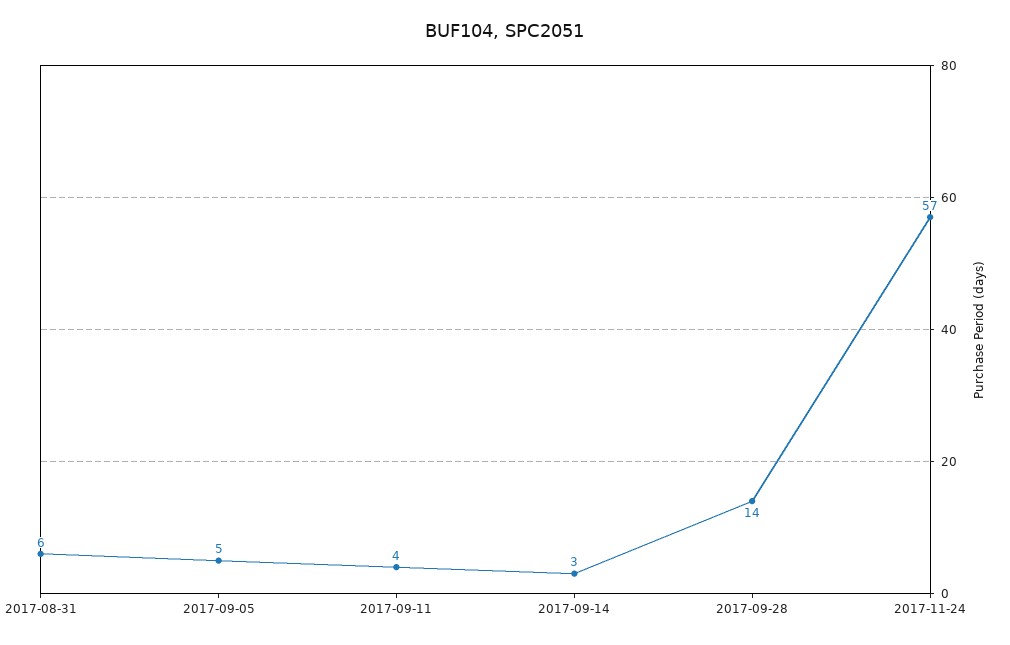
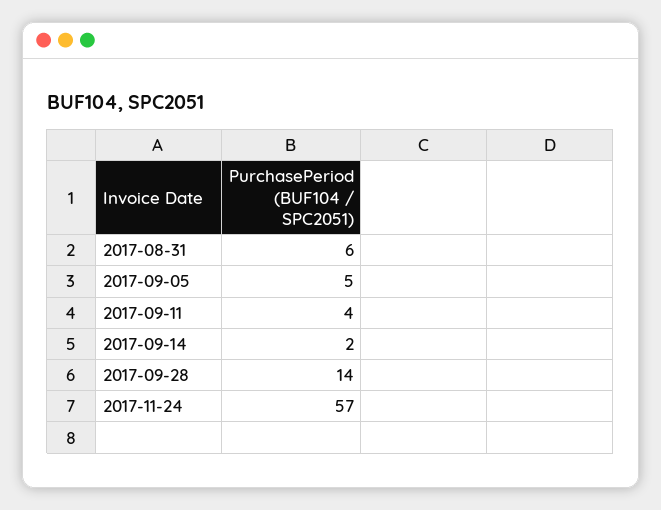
  {
    "2017-08-31": 6,
    "2017-09-05": 5,
    "2017-09-11": 4,
-   "2017-09-14": 3,
+   "2017-09-14": 2,
    "2017-09-28": 14,
    "2017-11-24": 57
  }

